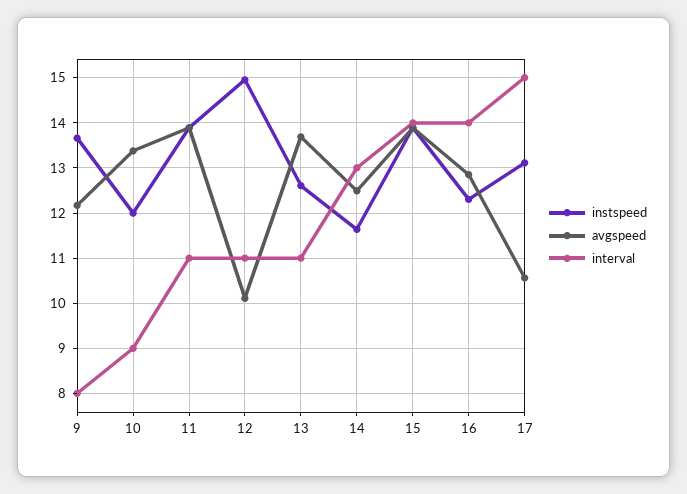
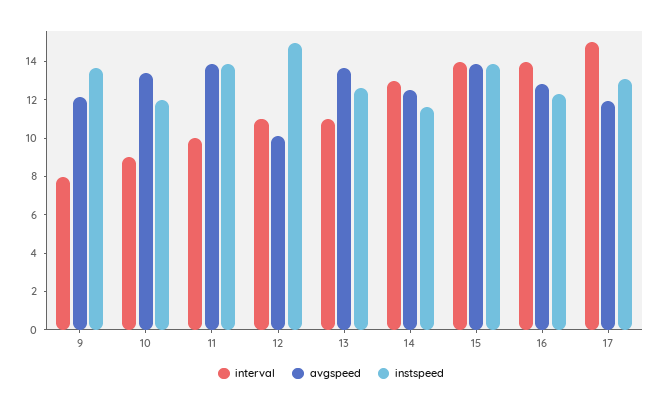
  {
    "instspeed": {
      "9": 13.6,
      "10": 12,
      "11": 13.8,
      "12": 15,
      "13": 12.6,
      "14": 11.6,
      "15": 13.8,
      "16": 12.4,
      "17": 13.2
    },
    "avgspeed": {
      "9": 12.2,
      "10": 13.4,
      "11": 13.8,
      "12": 10.2,
      "13": 13.6,
      "14": 12.4,
      "15": 13.8,
      "16": 12.8,
-     "17": 10.6
+     "17": 12
    },
    "interval": {
      "9": 8,
      "10": 9,
-     "11": 11,
+     "11": 10,
      "12": 11,
      "13": 11,
      "14": 13,
      "15": 14,
      "16": 14,
      "17": 15
    }
  }

